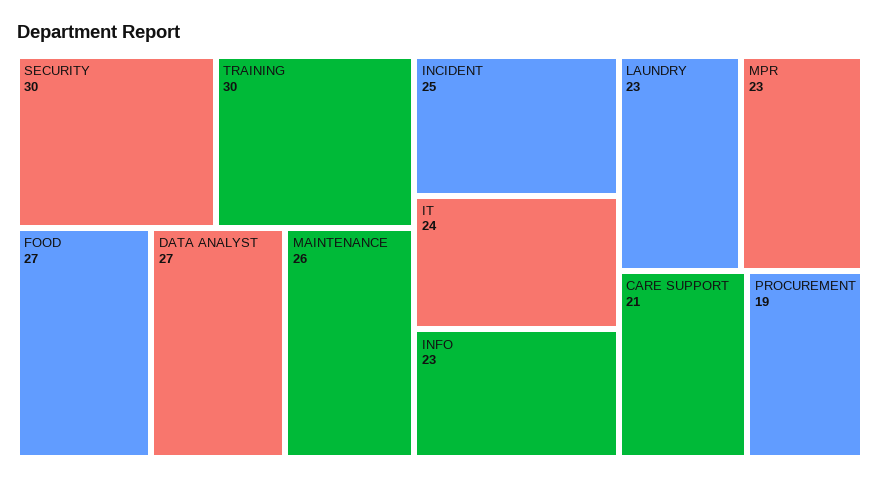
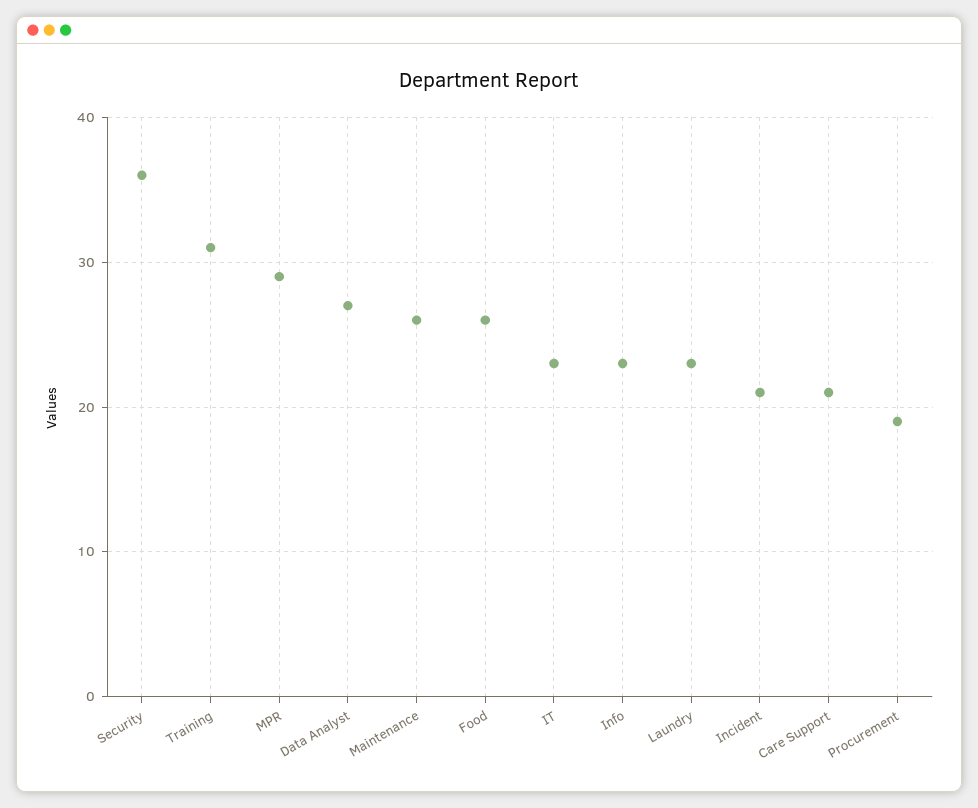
  {
-   "SECURITY": 30,
+   "SECURITY": 36,
-   "TRAINING": 30,
+   "TRAINING": 31,
-   "FOOD": 27,
+   "FOOD": 26,
    "DATA ANALYST": 27,
    "MAINTENANCE": 26,
-   "INCIDENT": 25,
+   "INCIDENT": 21,
-   "IT": 24,
+   "IT": 23,
    "INFO": 23,
    "LAUNDRY": 23,
-   "MPR": 23,
+   "MPR": 29,
    "CARE SUPPORT": 21,
    "PROCUREMENT": 19
  }

